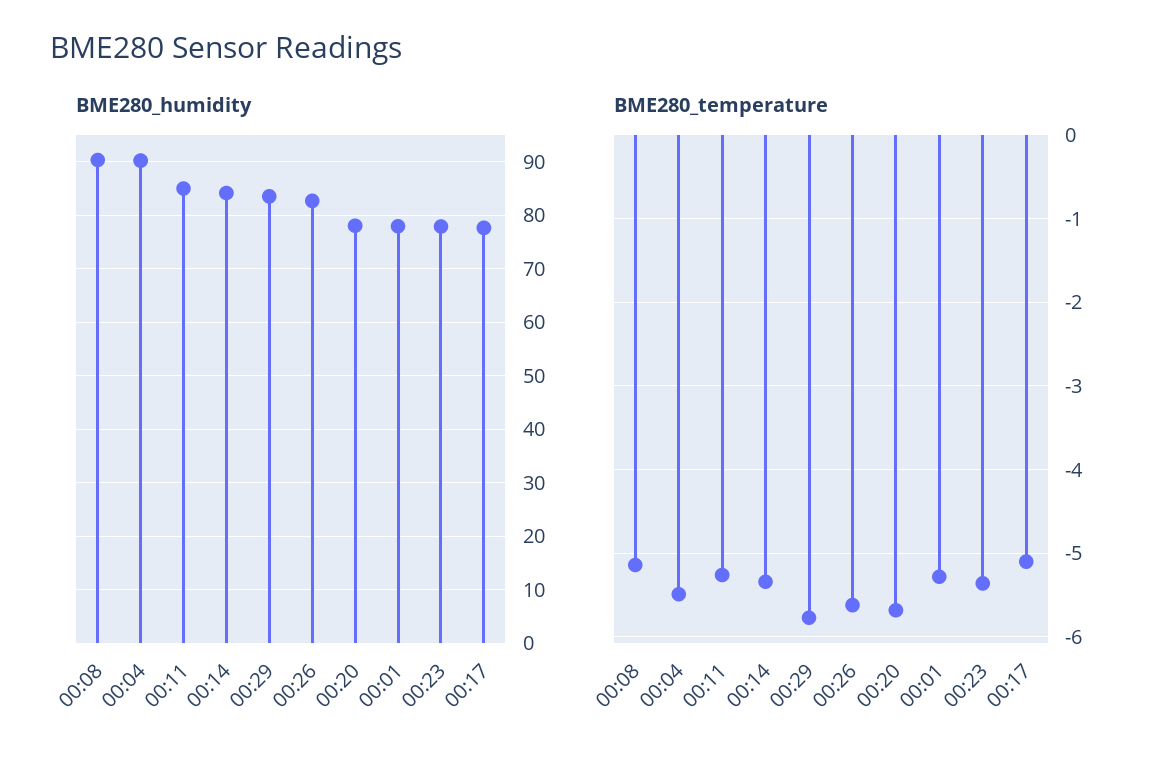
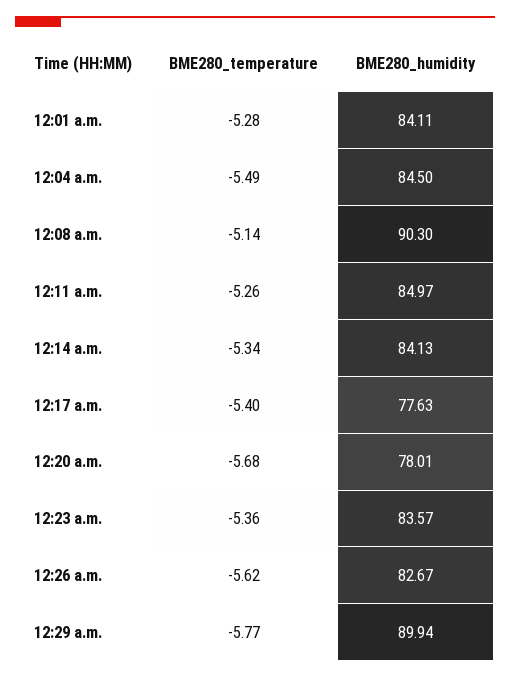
  {
    "BME280_humidity": {
      "00:08": 90.3,
-     "00:04": 90,
+     "00:04": 84.5,
      "00:11": 84.97,
      "00:14": 84.13,
-     "00:29": 84,
+     "00:29": 89.94,
      "00:26": 82.67,
      "00:20": 78.01,
-     "00:01": 78,
+     "00:01": 84.11,
-     "00:23": 78,
+     "00:23": 83.57,
      "00:17": 77.63
    },
    "BME280_temperature": {
      "00:08": -5.14,
      "00:04": -5.49,
      "00:11": -5.26,
      "00:14": -5.34,
      "00:29": -5.77,
      "00:26": -5.62,
      "00:20": -5.68,
      "00:01": -5.28,
      "00:23": -5.36,
-     "00:17": -5.1
+     "00:17": -5.4
    }
  }

